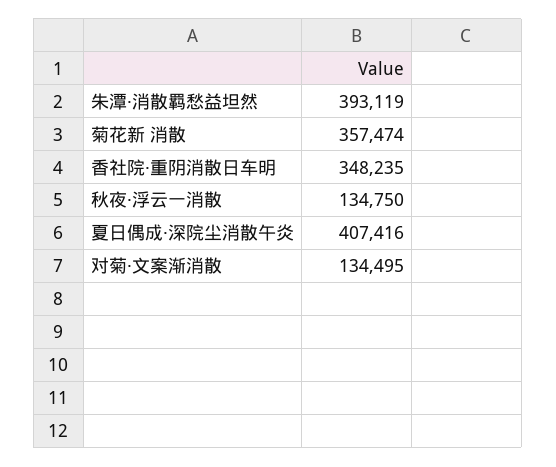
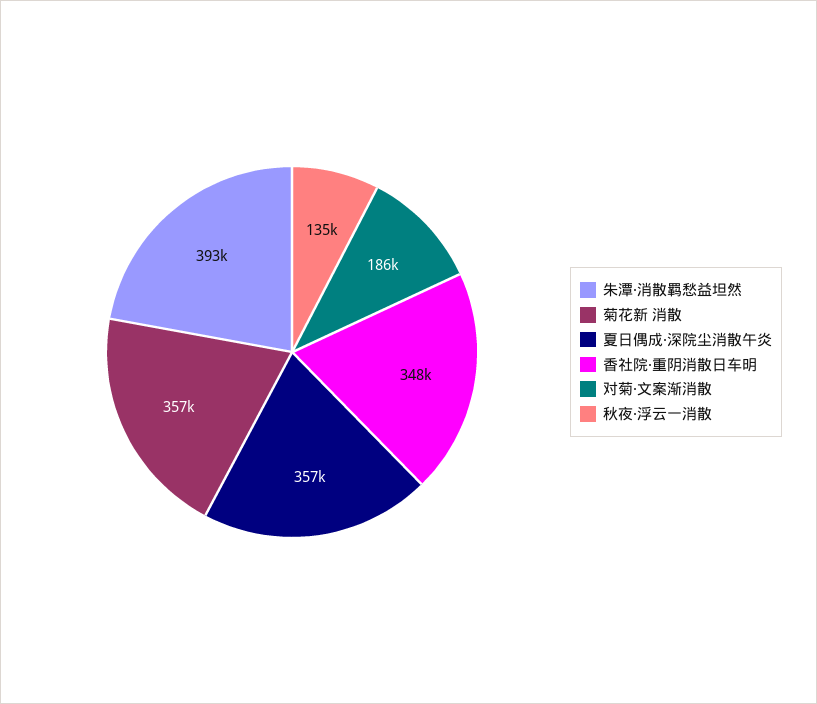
  {
    "朱潭·消散羁愁益坦然": 393119,
    "菊花新 消散": 357474,
    "香社院·重阴消散日车明": 348235,
    "秋夜·浮云一消散": 134750,
-   "夏日偶成·深院尘消散午炎": 407416,
+   "夏日偶成·深院尘消散午炎": 357000,
-   "对菊·文案渐消散": 134495
+   "对菊·文案渐消散": 186000
  }

